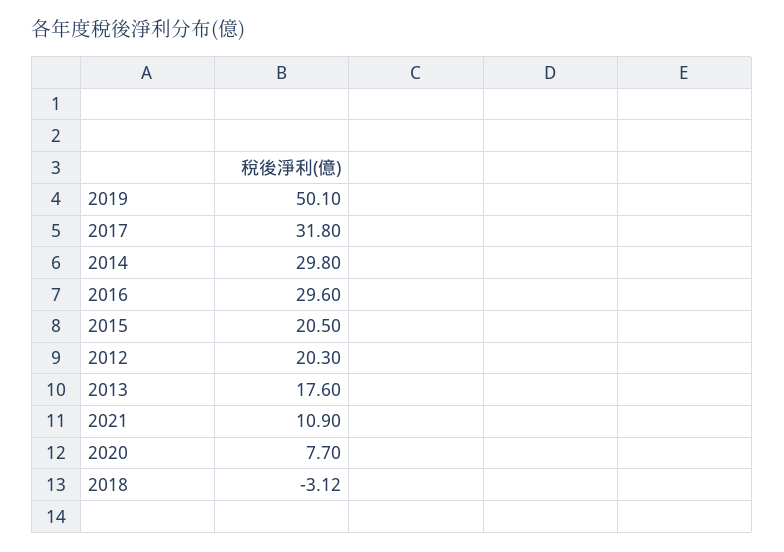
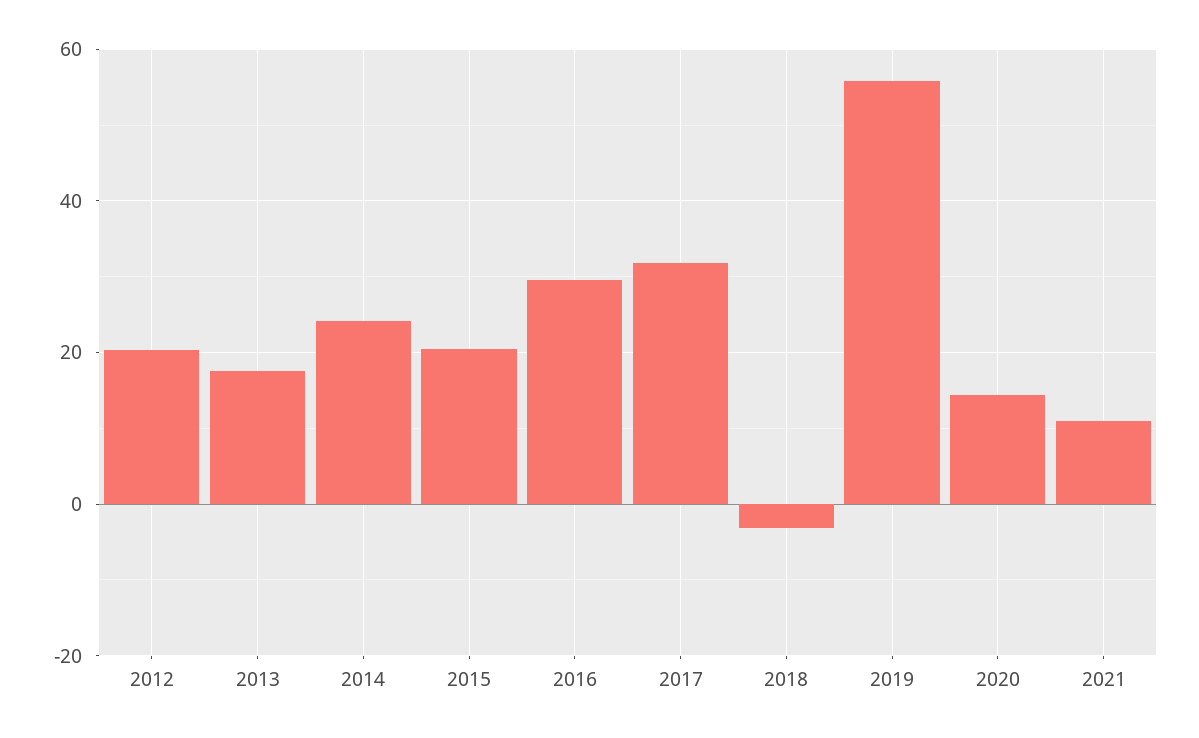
  {
-   "2019": 50.1,
+   "2019": 56,
    "2017": 31.8,
-   "2014": 29.8,
+   "2014": 24,
    "2016": 29.6,
    "2015": 20.5,
    "2012": 20.3,
    "2013": 17.6,
    "2021": 10.9,
-   "2020": 7.7,
+   "2020": 14,
    "2018": -3.12
  }

